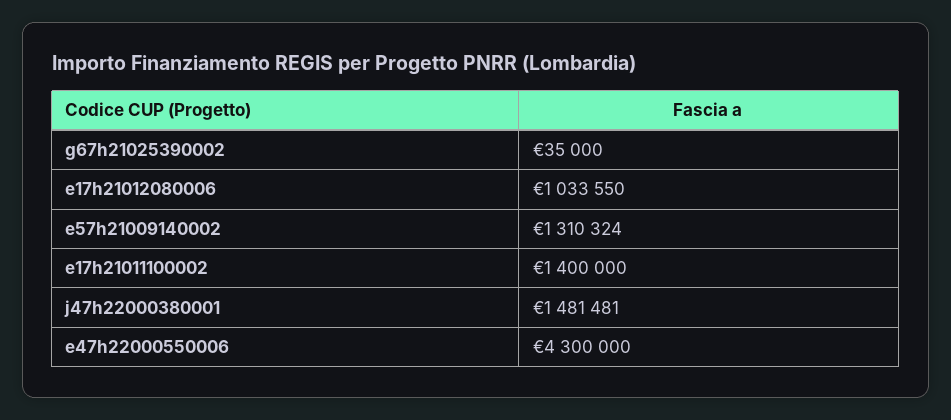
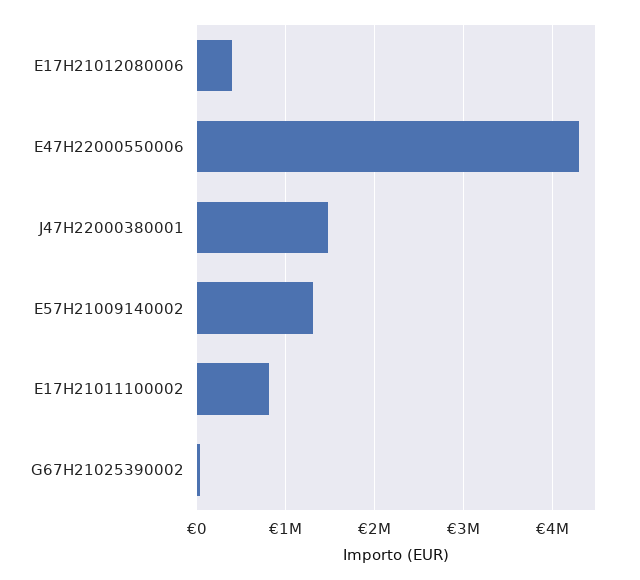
  {
    "g67h21025390002": 35000,
-   "e17h21012080006": 1033550,
+   "e17h21012080006": 400000,
    "e57h21009140002": 1310324,
-   "e17h21011100002": 1400000,
+   "e17h21011100002": 800000,
    "j47h22000380001": 1481481,
    "e47h22000550006": 4300000
  }

